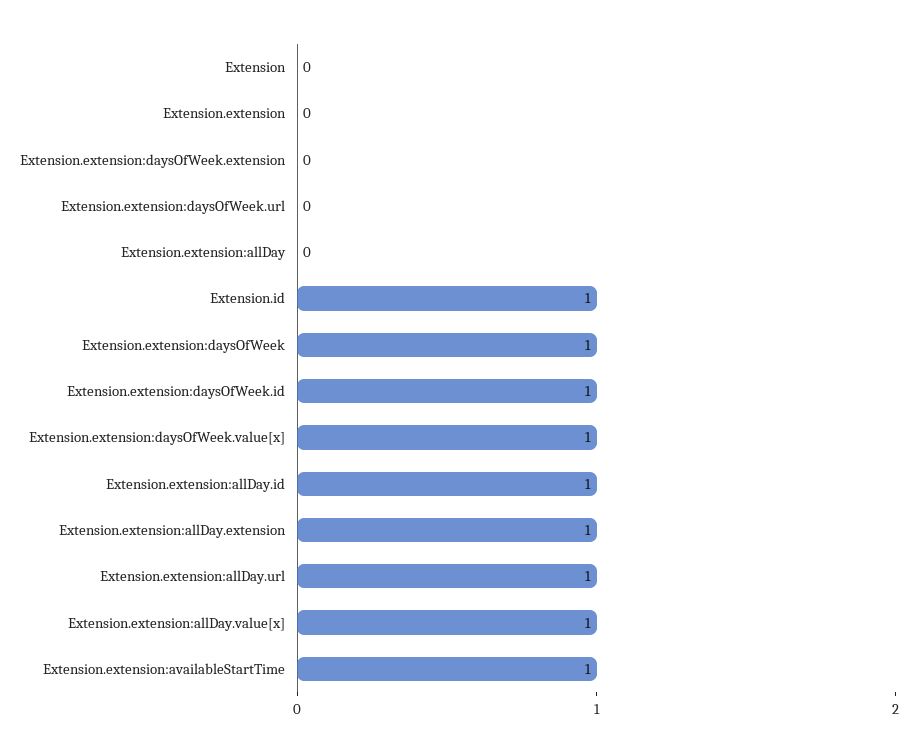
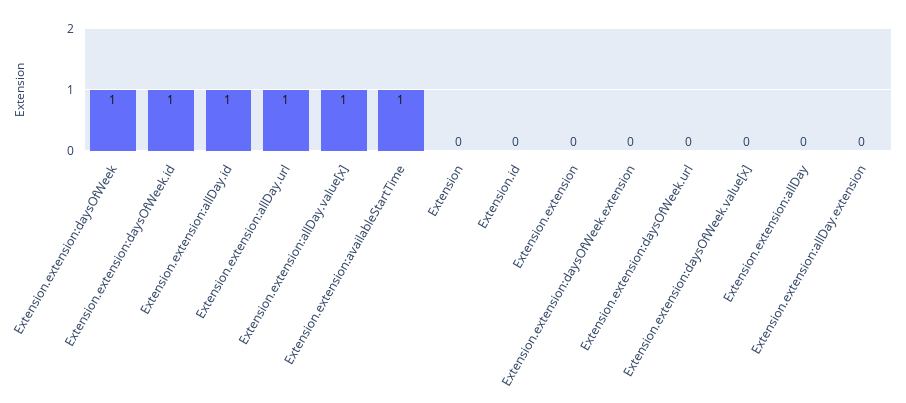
  {
    "Extension": 0,
    "Extension.extension": 0,
    "Extension.extension:daysOfWeek.extension": 0,
    "Extension.extension:daysOfWeek.url": 0,
    "Extension.extension:allDay": 0,
-   "Extension.id": 1,
+   "Extension.id": 0,
    "Extension.extension:daysOfWeek": 1,
    "Extension.extension:daysOfWeek.id": 1,
-   "Extension.extension:daysOfWeek.value[x]": 1,
+   "Extension.extension:daysOfWeek.value[x]": 0,
    "Extension.extension:allDay.id": 1,
-   "Extension.extension:allDay.extension": 1,
+   "Extension.extension:allDay.extension": 0,
    "Extension.extension:allDay.url": 1,
    "Extension.extension:allDay.value[x]": 1,
    "Extension.extension:availableStartTime": 1
  }

